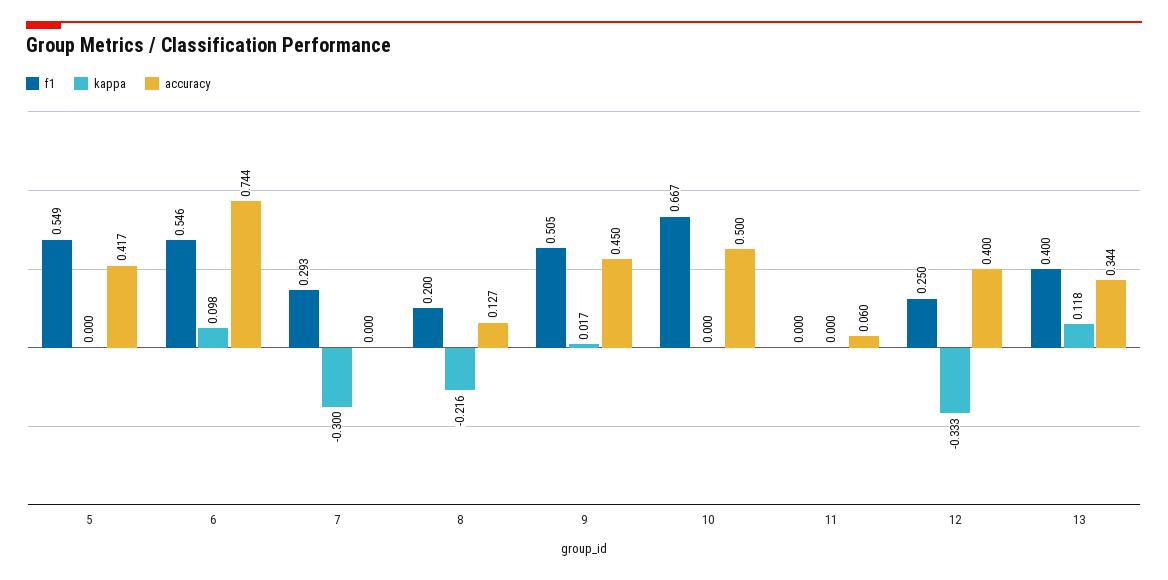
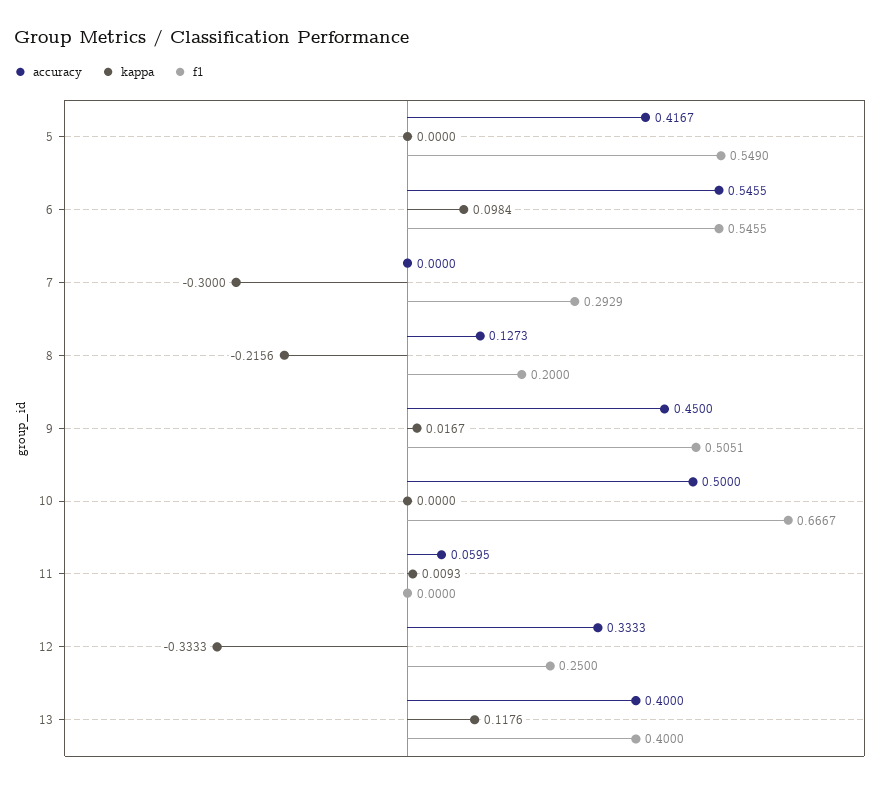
  {
    "f1": {
      "5": 0.549,
      "6": 0.5455,
      "7": 0.2929,
      "8": 0.2,
      "9": 0.5051,
      "10": 0.6667,
      "11": 0,
      "12": 0.25,
      "13": 0.4
    },
    "kappa": {
      "5": 0,
      "6": 0.0984,
      "7": -0.3,
      "8": -0.2156,
      "9": 0.0167,
      "10": 0,
-     "11": 0,
+     "11": 0.0093,
      "12": -0.3333,
      "13": 0.1176
    },
    "accuracy": {
      "5": 0.4167,
-     "6": 0.744,
+     "6": 0.5455,
      "7": 0,
      "8": 0.1273,
      "9": 0.45,
      "10": 0.5,
      "11": 0.0595,
-     "12": 0.4,
+     "12": 0.3333,
-     "13": 0.344
+     "13": 0.4
    }
  }

